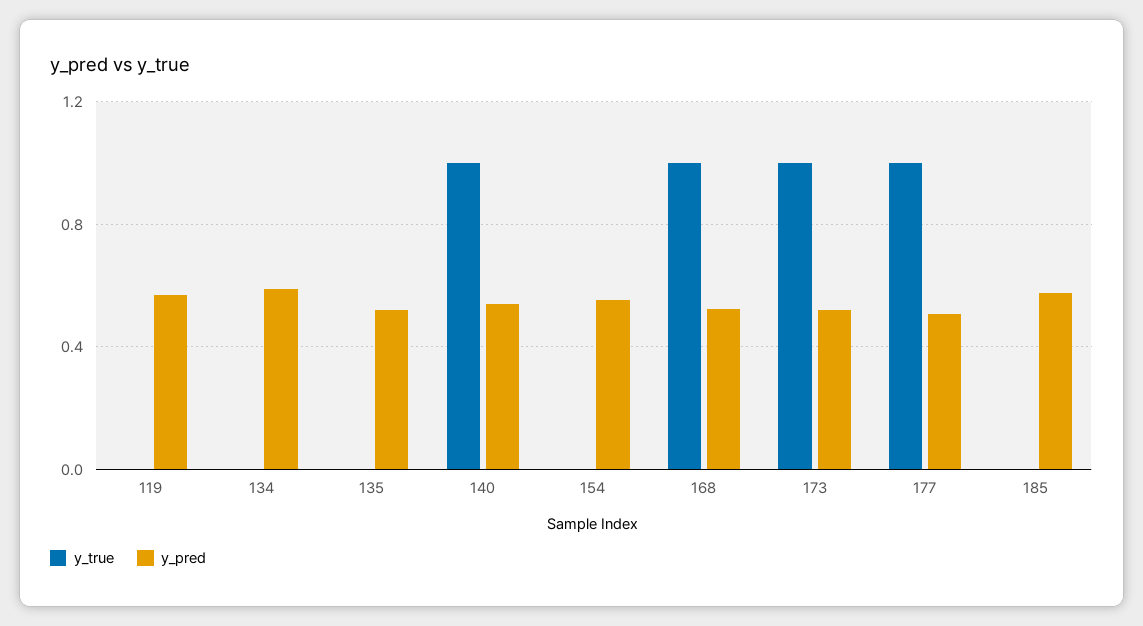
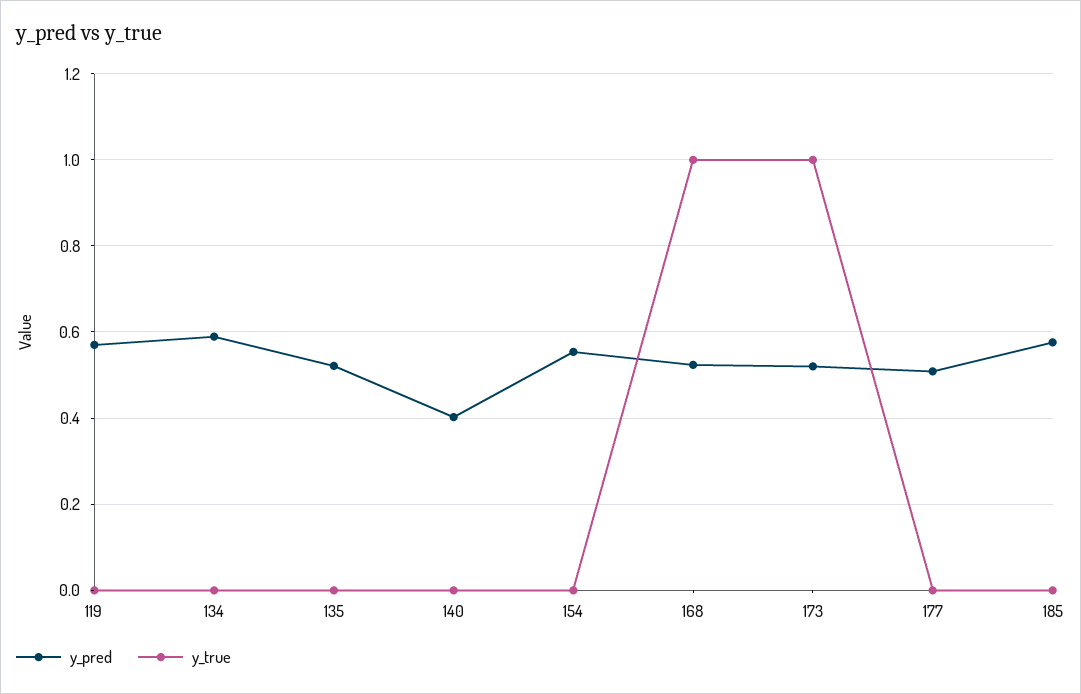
  {
    "y_true": {
      "119": 0,
      "134": 0,
      "135": 0,
-     "140": 1,
+     "140": 0,
      "154": 0,
      "168": 1,
      "173": 1,
-     "177": 1,
+     "177": 0,
      "185": 0
    },
    "y_pred": {
      "119": 0.58,
      "134": 0.58,
      "135": 0.52,
-     "140": 0.55,
+     "140": 0.4,
      "154": 0.56,
      "168": 0.52,
      "173": 0.52,
      "177": 0.5,
      "185": 0.58
    }
  }

